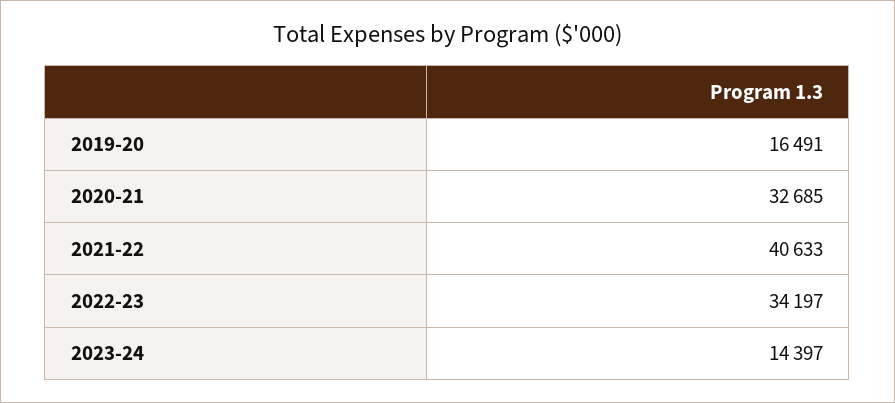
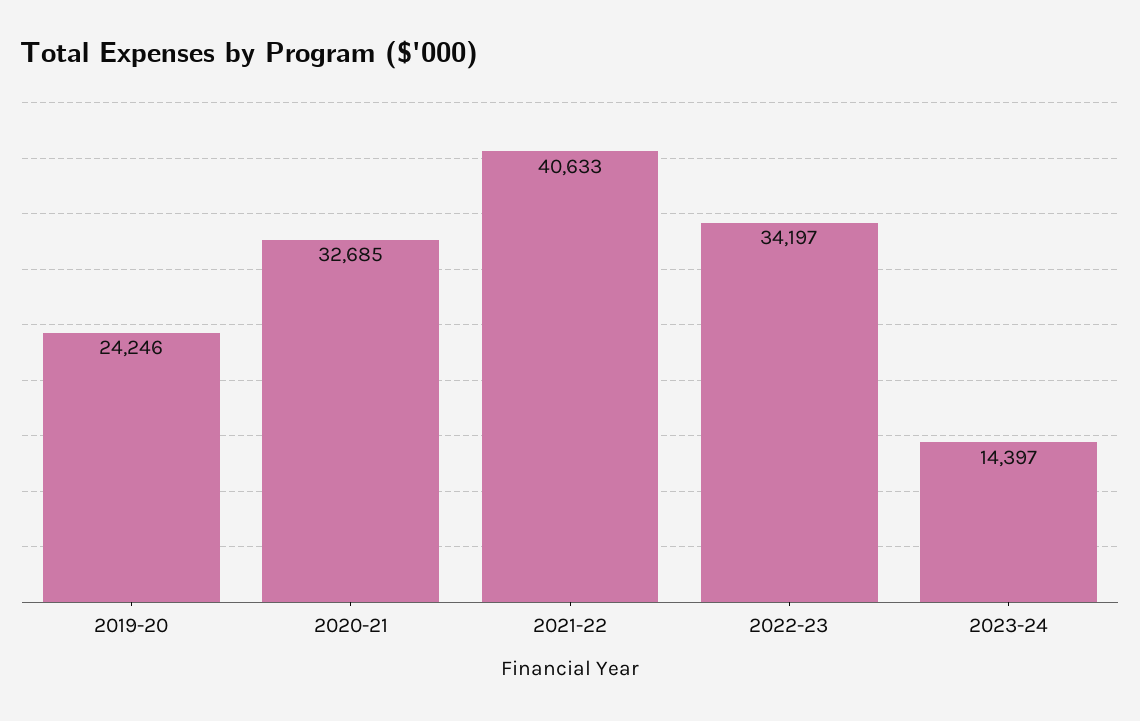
  {
-   "2019-20": 16491,
+   "2019-20": 24246,
    "2020-21": 32685,
    "2021-22": 40633,
    "2022-23": 34197,
    "2023-24": 14397
  }

